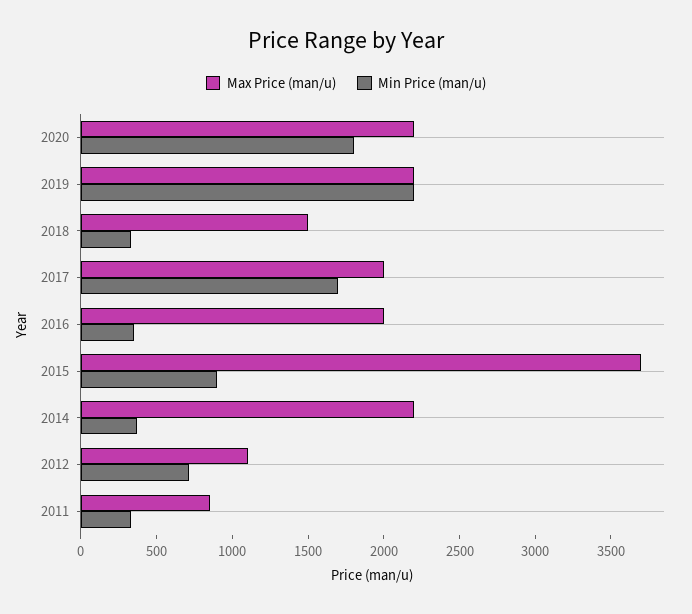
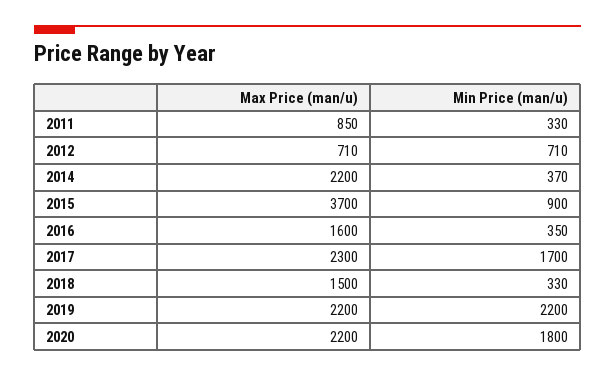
  {
    "Max Price (man/u)": {
      "2020": 2200,
      "2019": 2200,
      "2018": 1500,
-     "2017": 2000,
+     "2017": 2300,
-     "2016": 2000,
+     "2016": 1600,
      "2015": 3700,
      "2014": 2200,
-     "2012": 1100,
+     "2012": 710,
      "2011": 850
    },
    "Min Price (man/u)": {
      "2020": 1800,
      "2019": 2200,
      "2018": 330,
      "2017": 1700,
      "2016": 350,
      "2015": 900,
      "2014": 370,
      "2012": 710,
      "2011": 330
    }
  }

